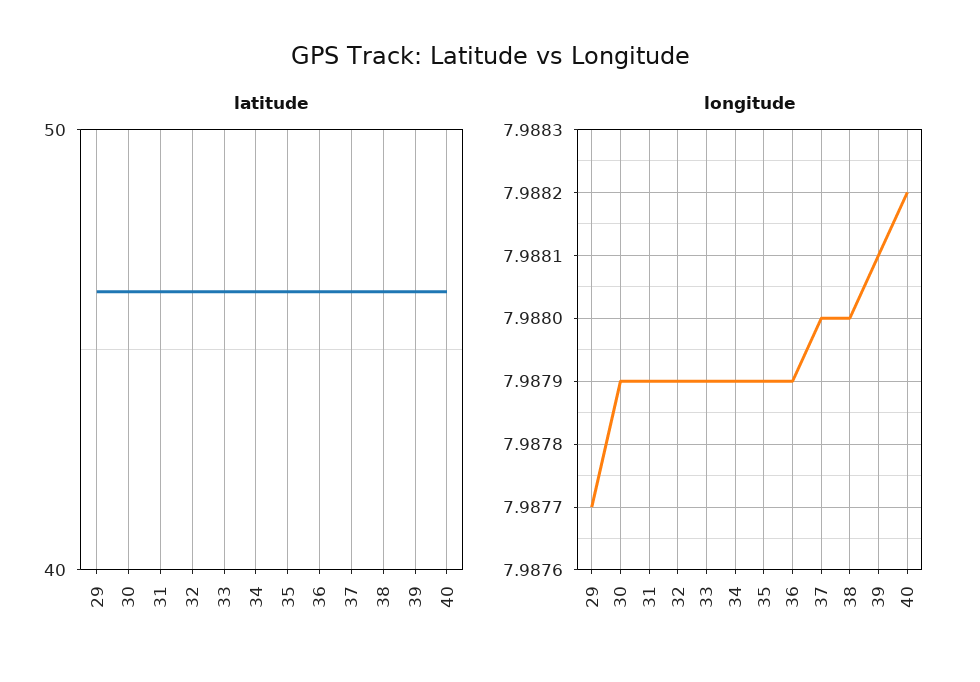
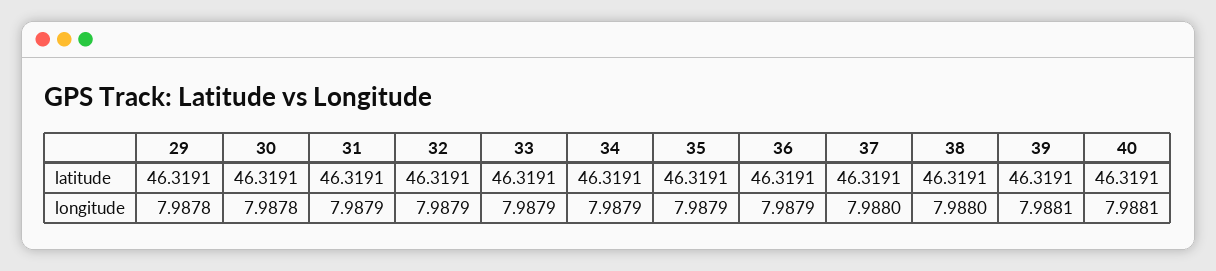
  {
    "latitude": {
      "29": 46.3191,
      "30": 46.3191,
      "31": 46.3191,
      "32": 46.3191,
      "33": 46.3191,
      "34": 46.3191,
      "35": 46.3191,
      "36": 46.3191,
      "37": 46.3191,
      "38": 46.3191,
      "39": 46.3191,
      "40": 46.3191
    },
    "longitude": {
-     "29": 7.9877,
+     "29": 7.9878,
-     "30": 7.9879,
+     "30": 7.9878,
      "31": 7.9879,
      "32": 7.9879,
      "33": 7.9879,
      "34": 7.9879,
      "35": 7.9879,
      "36": 7.9879,
      "37": 7.988,
      "38": 7.988,
      "39": 7.9881,
-     "40": 7.9882
+     "40": 7.9881
    }
  }

